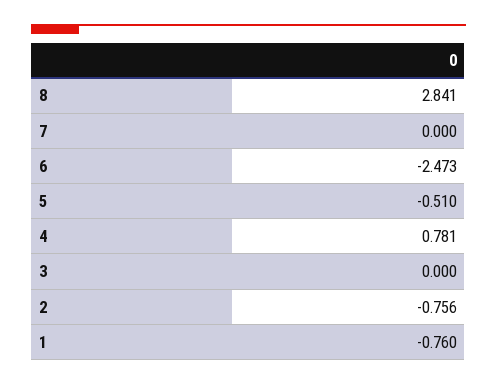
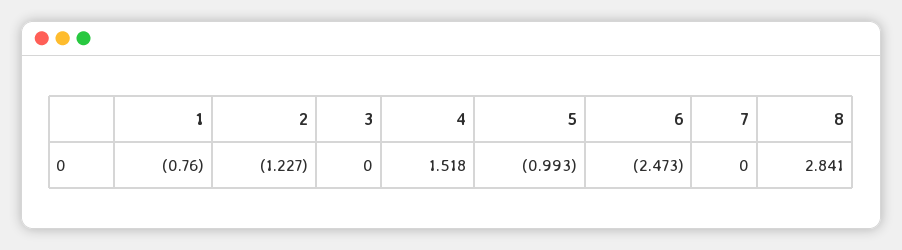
  {
    "8": 2.841,
    "7": 0,
    "6": -2.473,
-   "5": -0.51,
+   "5": -0.993,
-   "4": 0.781,
+   "4": 1.518,
    "3": 0,
-   "2": -0.756,
+   "2": -1.227,
    "1": -0.76
  }

